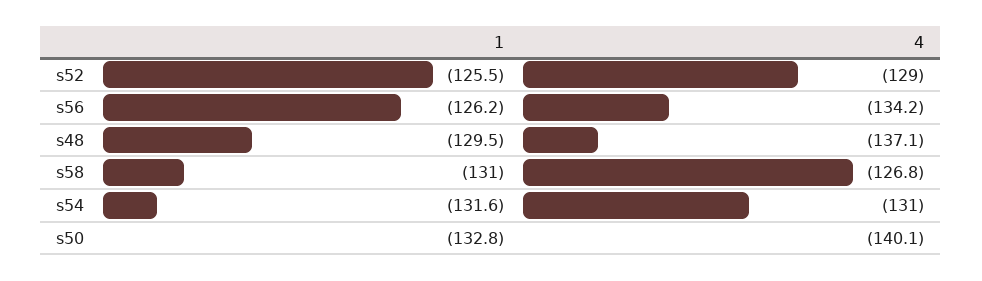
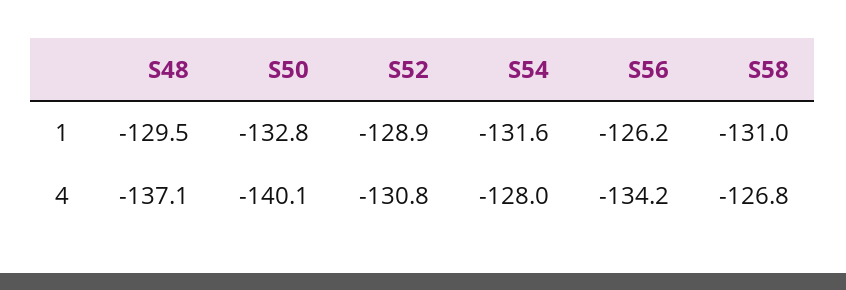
  {
    "1": {
-     "s52": -125.5,
+     "s52": -128.9,
      "s56": -126.2,
      "s48": -129.5,
      "s58": -131,
      "s54": -131.6,
      "s50": -132.8
    },
    "4": {
-     "s52": -129,
+     "s52": -130.8,
      "s56": -134.2,
      "s48": -137.1,
      "s58": -126.8,
-     "s54": -131,
+     "s54": -128,
      "s50": -140.1
    }
  }

